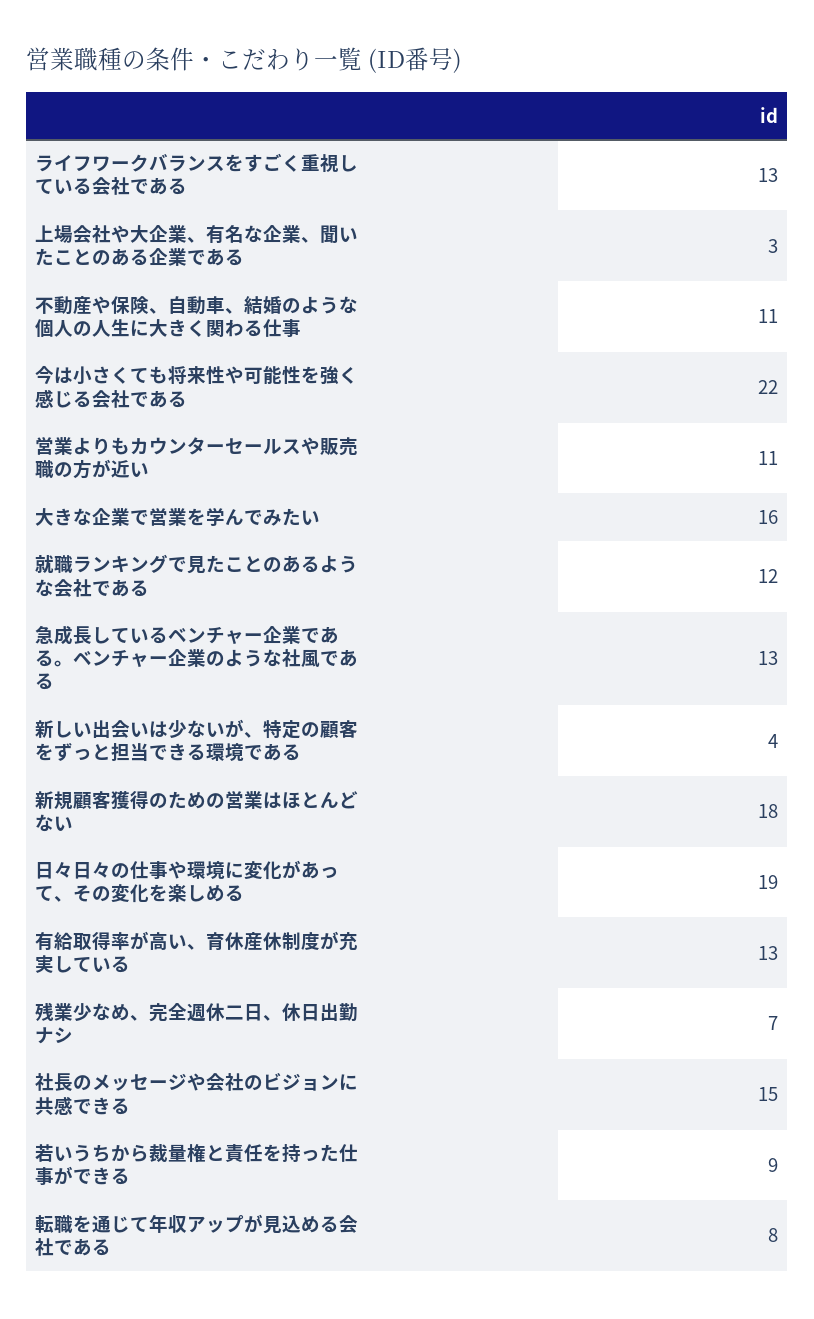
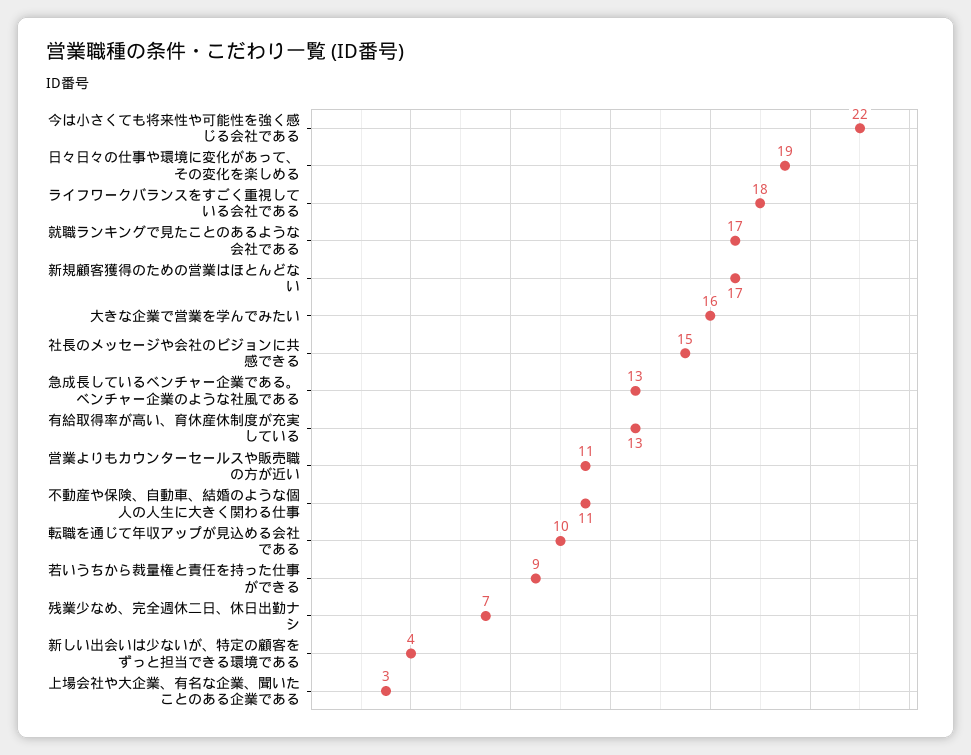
  {
-   "ライフワークバランスをすごく重視している会社である": 13,
+   "ライフワークバランスをすごく重視している会社である": 18,
    "上場会社や大企業、有名な企業、聞いたことのある企業である": 3,
    "不動産や保険、自動車、結婚のような個人の人生に大きく関わる仕事": 11,
    "今は小さくても将来性や可能性を強く感じる会社である": 22,
    "営業よりもカウンターセールスや販売職の方が近い": 11,
    "大きな企業で営業を学んでみたい": 16,
-   "就職ランキングで見たことのあるような会社である": 12,
+   "就職ランキングで見たことのあるような会社である": 17,
    "急成長しているベンチャー企業である。ベンチャー企業のような社風である": 13,
    "新しい出会いは少ないが、特定の顧客をずっと担当できる環境である": 4,
-   "新規顧客獲得のための営業はほとんどない": 18,
+   "新規顧客獲得のための営業はほとんどない": 17,
    "日々日々の仕事や環境に変化があって、その変化を楽しめる": 19,
    "有給取得率が高い、育休産休制度が充実している": 13,
    "残業少なめ、完全週休二日、休日出勤ナシ": 7,
    "社長のメッセージや会社のビジョンに共感できる": 15,
    "若いうちから裁量権と責任を持った仕事ができる": 9,
-   "転職を通じて年収アップが見込める会社である": 8
+   "転職を通じて年収アップが見込める会社である": 10
  }

